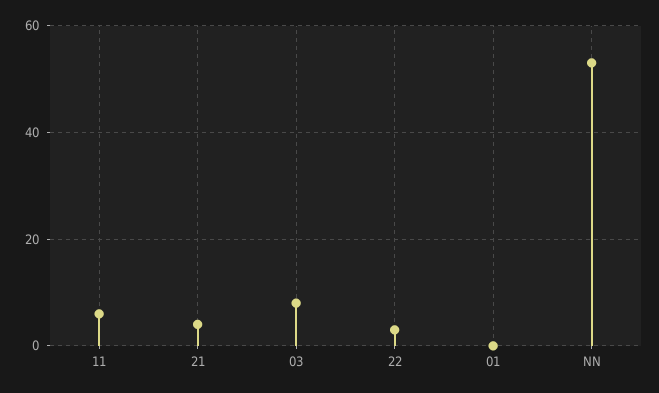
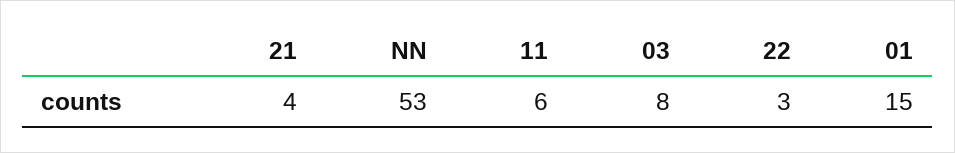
  {
    "11": 6,
    "21": 4,
    "03": 8,
    "22": 3,
-   "01": 0,
+   "01": 15,
    "NN": 53
  }

